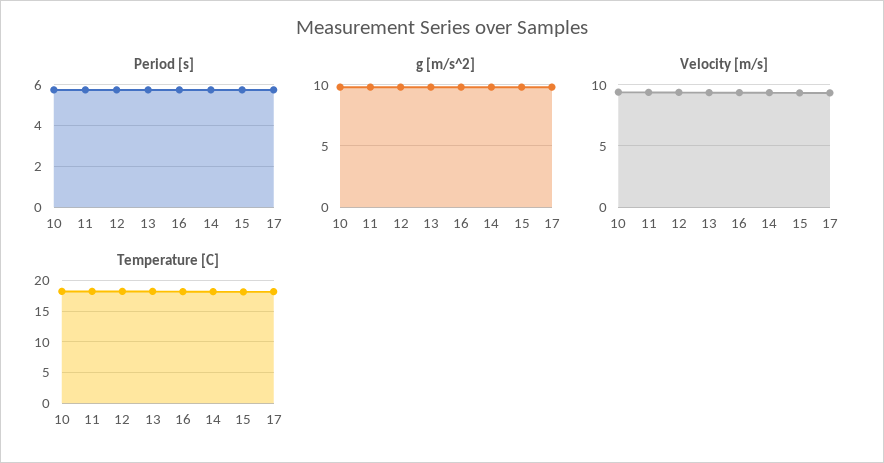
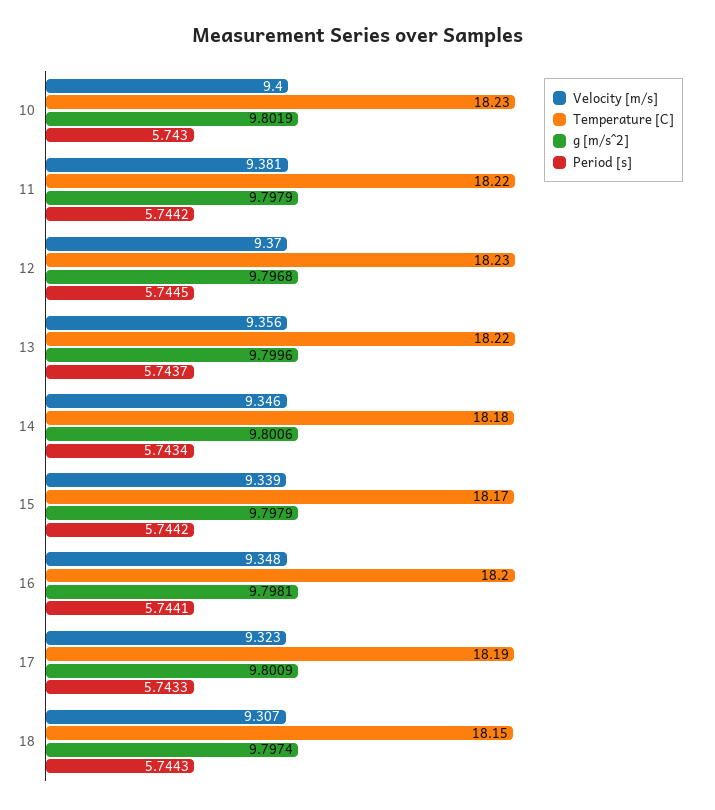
  {
    "Period [s]": {
      "10": 5.743,
      "11": 5.7442,
      "12": 5.7445,
      "13": 5.7437,
      "16": 5.7441,
      "14": 5.7434,
      "15": 5.7442,
-     "17": 5.7433
+     "17": 5.7433,
+     "18": 5.7443
    },
    "g [m/s^2]": {
      "10": 9.8019,
      "11": 9.7979,
      "12": 9.7968,
      "13": 9.7996,
      "16": 9.7981,
      "14": 9.8006,
      "15": 9.7979,
-     "17": 9.8009
+     "17": 9.8009,
+     "18": 9.7974
    },
    "Velocity [m/s]": {
      "10": 9.4,
      "11": 9.381,
      "12": 9.37,
      "13": 9.356,
      "16": 9.348,
      "14": 9.346,
      "15": 9.339,
-     "17": 9.323
+     "17": 9.323,
+     "18": 9.307
    },
    "Temperature [C]": {
      "10": 18.23,
      "11": 18.22,
      "12": 18.23,
      "13": 18.22,
      "16": 18.2,
      "14": 18.18,
      "15": 18.17,
-     "17": 18.19
+     "17": 18.19,
+     "18": 18.15
    }
  }

